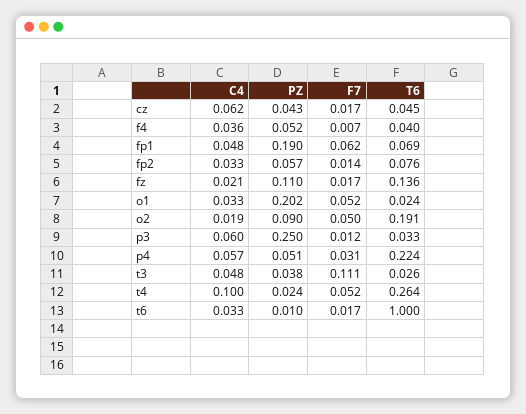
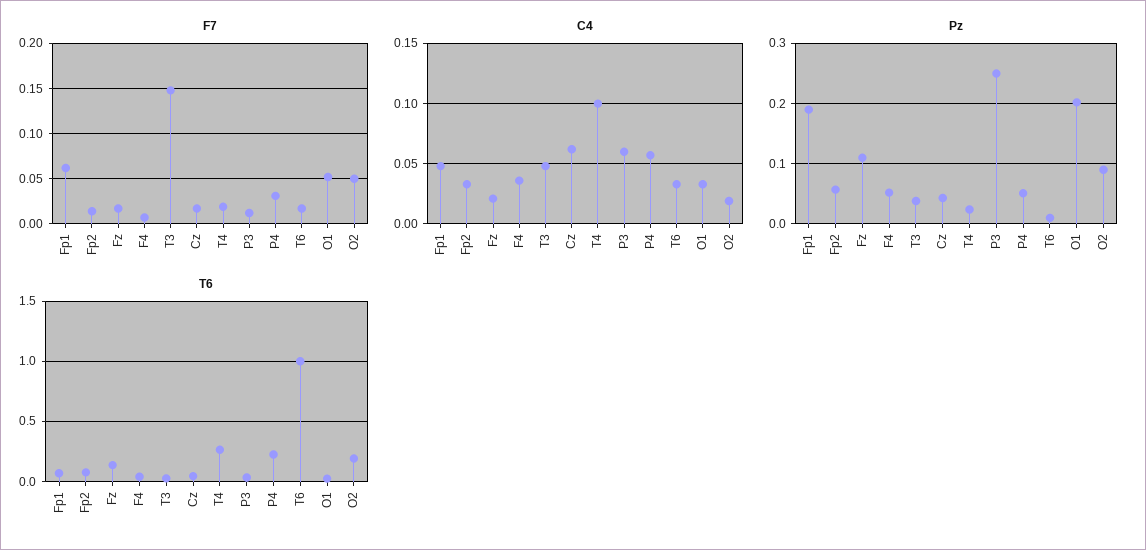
  {
    "C4": {
      "cz": 0.062,
      "f4": 0.036,
      "fp1": 0.048,
      "fp2": 0.033,
      "fz": 0.021,
      "o1": 0.033,
      "o2": 0.019,
      "p3": 0.06,
      "p4": 0.057,
      "t3": 0.048,
      "t4": 0.1,
      "t6": 0.033
    },
    "PZ": {
      "cz": 0.043,
      "f4": 0.052,
      "fp1": 0.19,
      "fp2": 0.057,
      "fz": 0.11,
      "o1": 0.202,
      "o2": 0.09,
      "p3": 0.25,
      "p4": 0.051,
      "t3": 0.038,
      "t4": 0.024,
      "t6": 0.01
    },
    "F7": {
      "cz": 0.017,
      "f4": 0.007,
      "fp1": 0.062,
      "fp2": 0.014,
      "fz": 0.017,
      "o1": 0.052,
      "o2": 0.05,
      "p3": 0.012,
      "p4": 0.031,
-     "t3": 0.111,
+     "t3": 0.15,
-     "t4": 0.052,
+     "t4": 0.02,
      "t6": 0.017
    },
    "T6": {
      "cz": 0.045,
      "f4": 0.04,
      "fp1": 0.069,
      "fp2": 0.076,
      "fz": 0.136,
      "o1": 0.024,
      "o2": 0.191,
      "p3": 0.033,
      "p4": 0.224,
      "t3": 0.026,
      "t4": 0.264,
      "t6": 1
    }
  }

